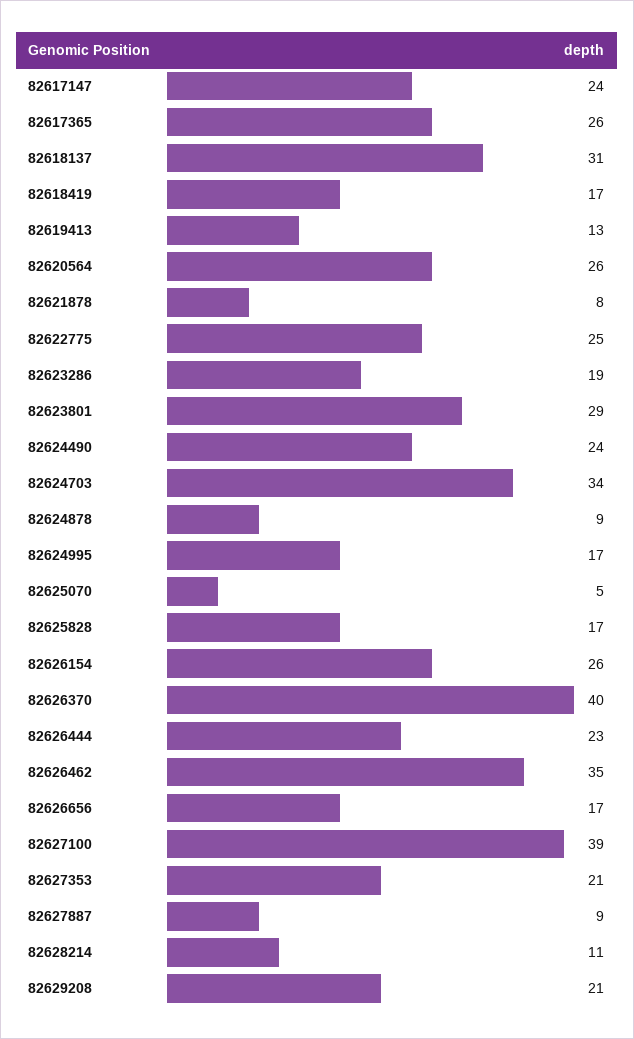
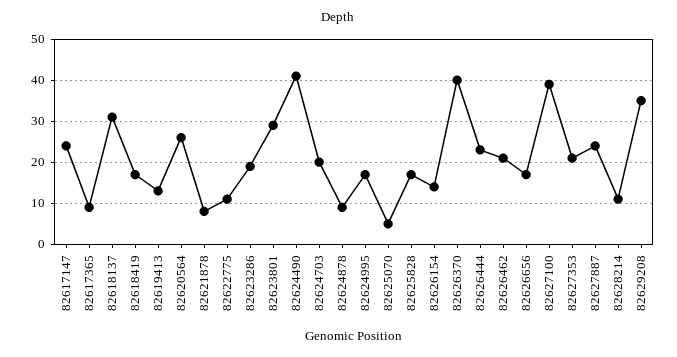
  {
    "82617147": 24,
-   "82617365": 26,
+   "82617365": 10,
    "82618137": 31,
    "82618419": 17,
    "82619413": 13,
    "82620564": 26,
    "82621878": 8,
-   "82622775": 25,
+   "82622775": 10,
    "82623286": 19,
    "82623801": 29,
-   "82624490": 24,
+   "82624490": 40,
-   "82624703": 34,
+   "82624703": 20,
    "82624878": 9,
    "82624995": 17,
    "82625070": 5,
    "82625828": 17,
-   "82626154": 26,
+   "82626154": 15,
    "82626370": 40,
    "82626444": 23,
-   "82626462": 35,
+   "82626462": 20,
    "82626656": 17,
    "82627100": 39,
    "82627353": 21,
-   "82627887": 9,
+   "82627887": 25,
    "82628214": 11,
-   "82629208": 21
+   "82629208": 35
  }

